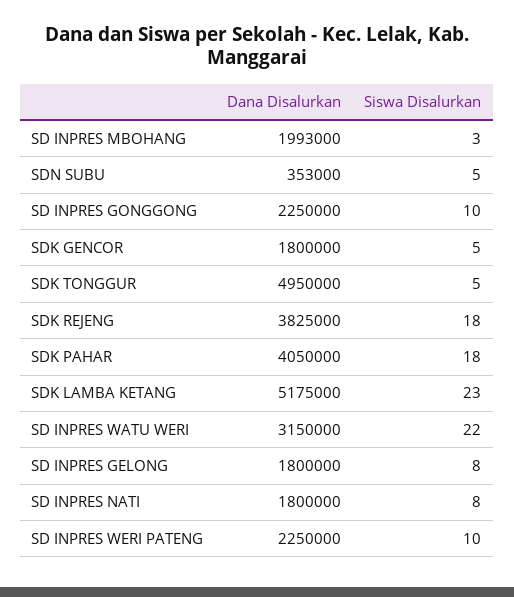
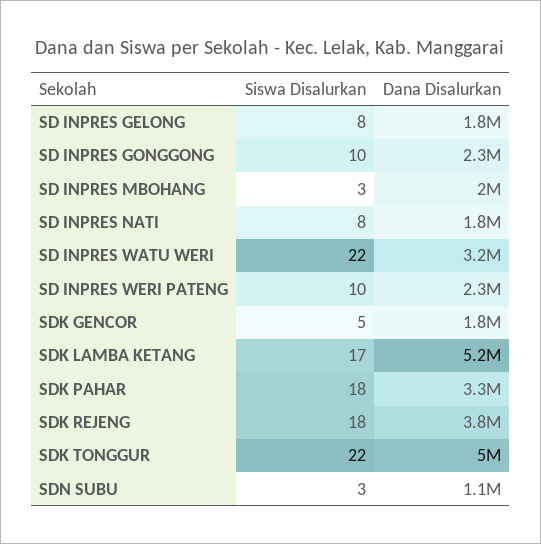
  {
    "Dana Disalurkan": {
      "SD INPRES MBOHANG": 1993000,
-     "SDN SUBU": 353000,
+     "SDN SUBU": 1100000,
      "SD INPRES GONGGONG": 2250000,
      "SDK GENCOR": 1800000,
      "SDK TONGGUR": 4950000,
      "SDK REJENG": 3825000,
-     "SDK PAHAR": 4050000,
+     "SDK PAHAR": 3300000,
      "SDK LAMBA KETANG": 5175000,
      "SD INPRES WATU WERI": 3150000,
      "SD INPRES GELONG": 1800000,
      "SD INPRES NATI": 1800000,
      "SD INPRES WERI PATENG": 2250000
    },
    "Siswa Disalurkan": {
      "SD INPRES MBOHANG": 3,
-     "SDN SUBU": 5,
+     "SDN SUBU": 3,
      "SD INPRES GONGGONG": 10,
      "SDK GENCOR": 5,
-     "SDK TONGGUR": 5,
+     "SDK TONGGUR": 22,
      "SDK REJENG": 18,
      "SDK PAHAR": 18,
-     "SDK LAMBA KETANG": 23,
+     "SDK LAMBA KETANG": 17,
      "SD INPRES WATU WERI": 22,
      "SD INPRES GELONG": 8,
      "SD INPRES NATI": 8,
      "SD INPRES WERI PATENG": 10
    }
  }

